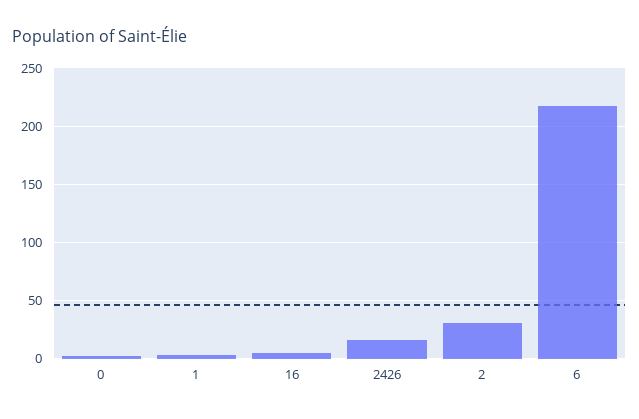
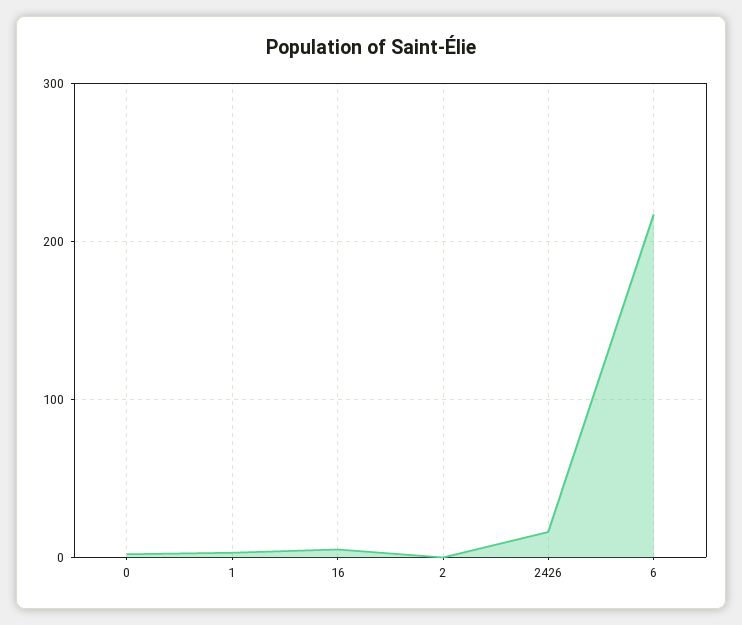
  {
    "0": 0,
    "1": 0,
    "16": 10,
    "2426": 20,
-   "2": 30,
+   "2": 0,
    "6": 220
  }

